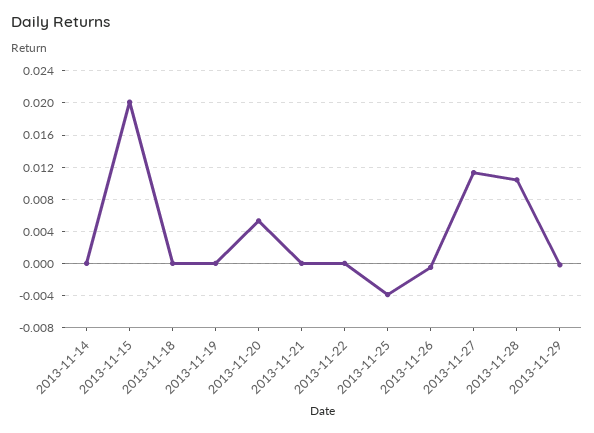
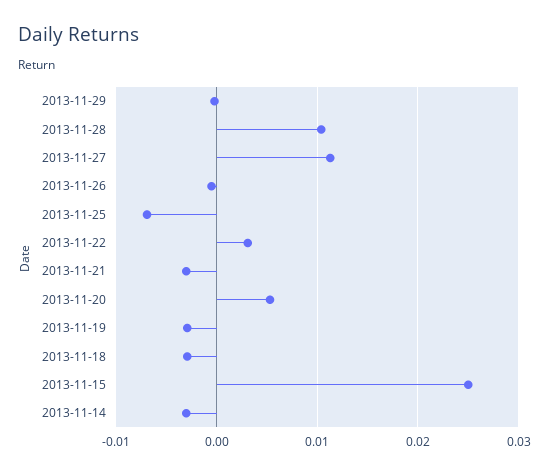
  {
-   "2013-11-14": 0,
+   "2013-11-14": -0.003,
-   "2013-11-15": 0.02,
+   "2013-11-15": 0.025,
-   "2013-11-18": 0,
+   "2013-11-18": -0.003,
-   "2013-11-19": 0,
+   "2013-11-19": -0.003,
    "2013-11-20": 0.005,
-   "2013-11-21": 0,
+   "2013-11-21": -0.003,
-   "2013-11-22": 0,
+   "2013-11-22": 0.003,
-   "2013-11-25": -0.004,
+   "2013-11-25": -0.007,
    "2013-11-26": -0.001,
    "2013-11-27": 0.011,
    "2013-11-28": 0.01,
    "2013-11-29": 0
  }

